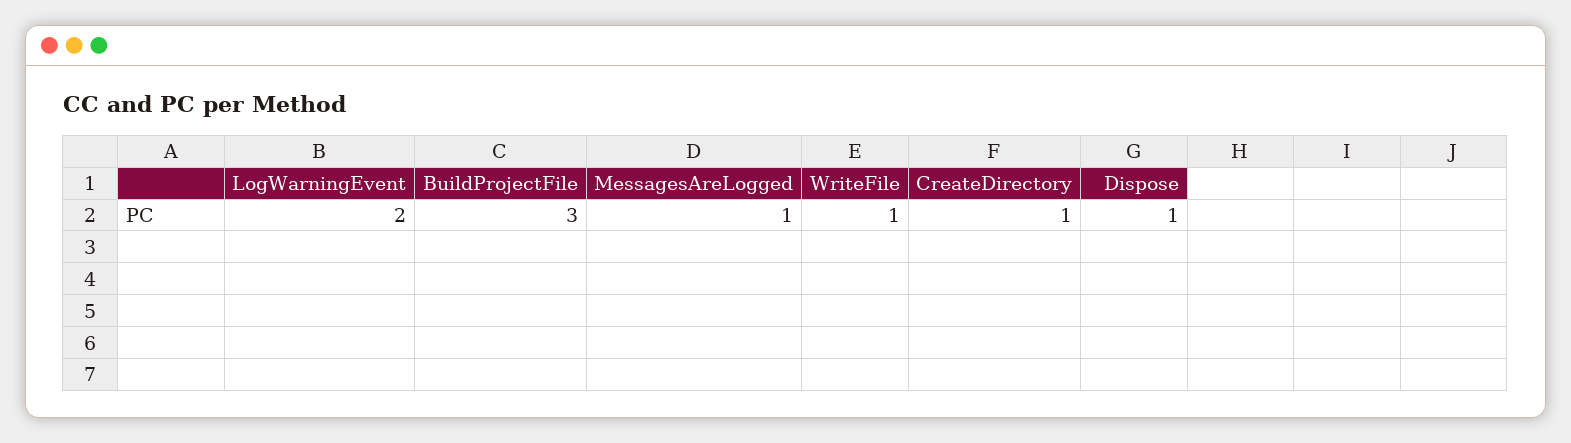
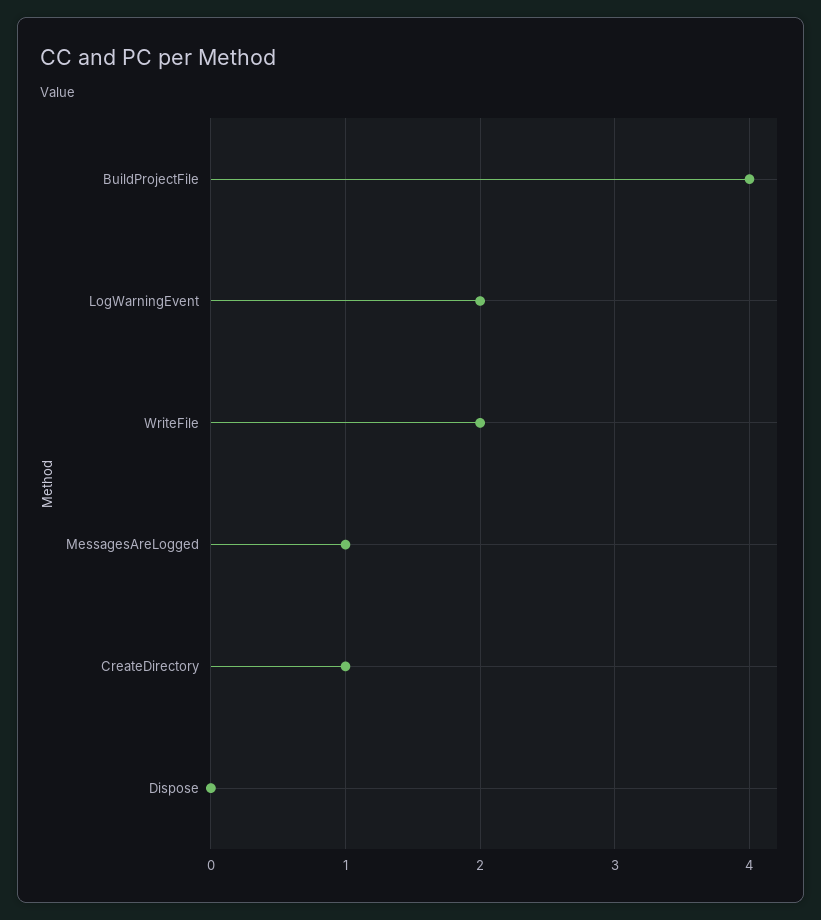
  {
    "LogWarningEvent": 2,
-   "BuildProjectFile": 3,
+   "BuildProjectFile": 4,
    "MessagesAreLogged": 1,
-   "WriteFile": 1,
+   "WriteFile": 2,
    "CreateDirectory": 1,
-   "Dispose": 1
+   "Dispose": 0
  }

